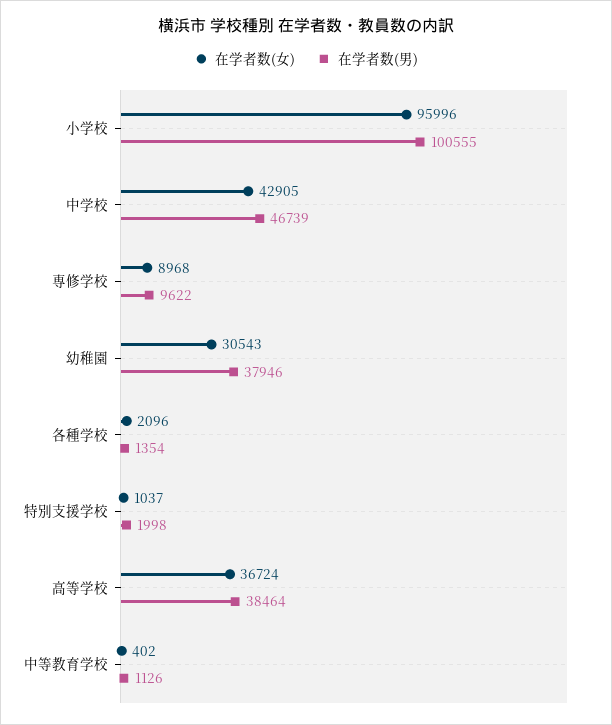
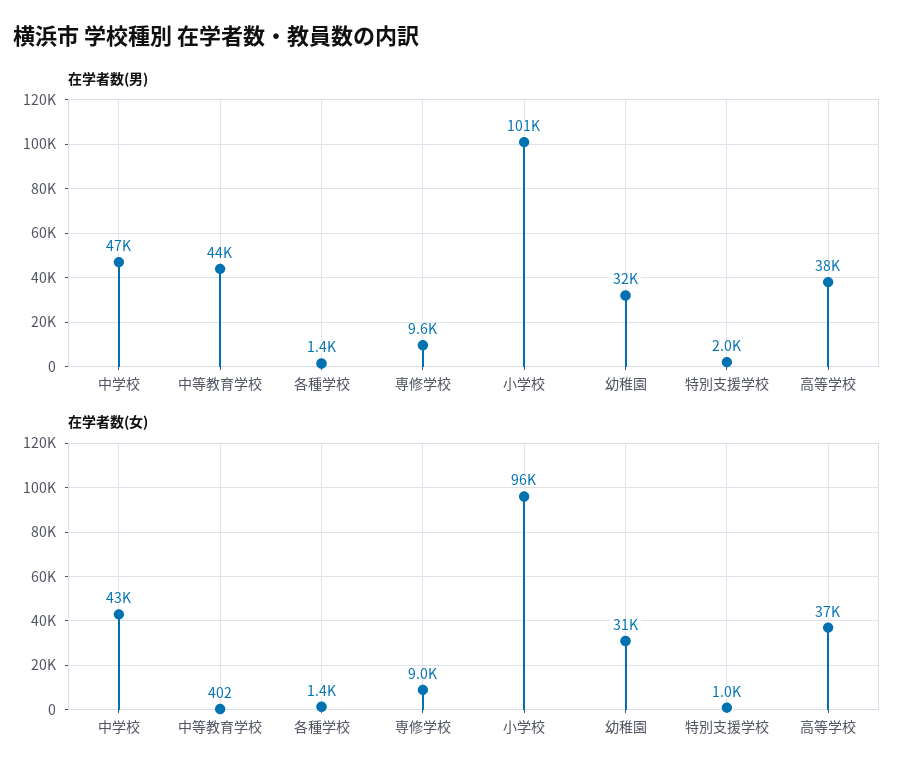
  {
    "在学者数(女)": {
      "小学校": 95996,
      "中学校": 42905,
      "専修学校": 8968,
      "幼稚園": 30543,
-     "各種学校": 2096,
+     "各種学校": 1400,
      "特別支援学校": 1037,
      "高等学校": 36724,
      "中等教育学校": 402
    },
    "在学者数(男)": {
      "小学校": 100555,
      "中学校": 46739,
      "専修学校": 9622,
-     "幼稚園": 37946,
+     "幼稚園": 32000,
      "各種学校": 1354,
      "特別支援学校": 1998,
      "高等学校": 38464,
-     "中等教育学校": 1126
+     "中等教育学校": 44000
    }
  }

